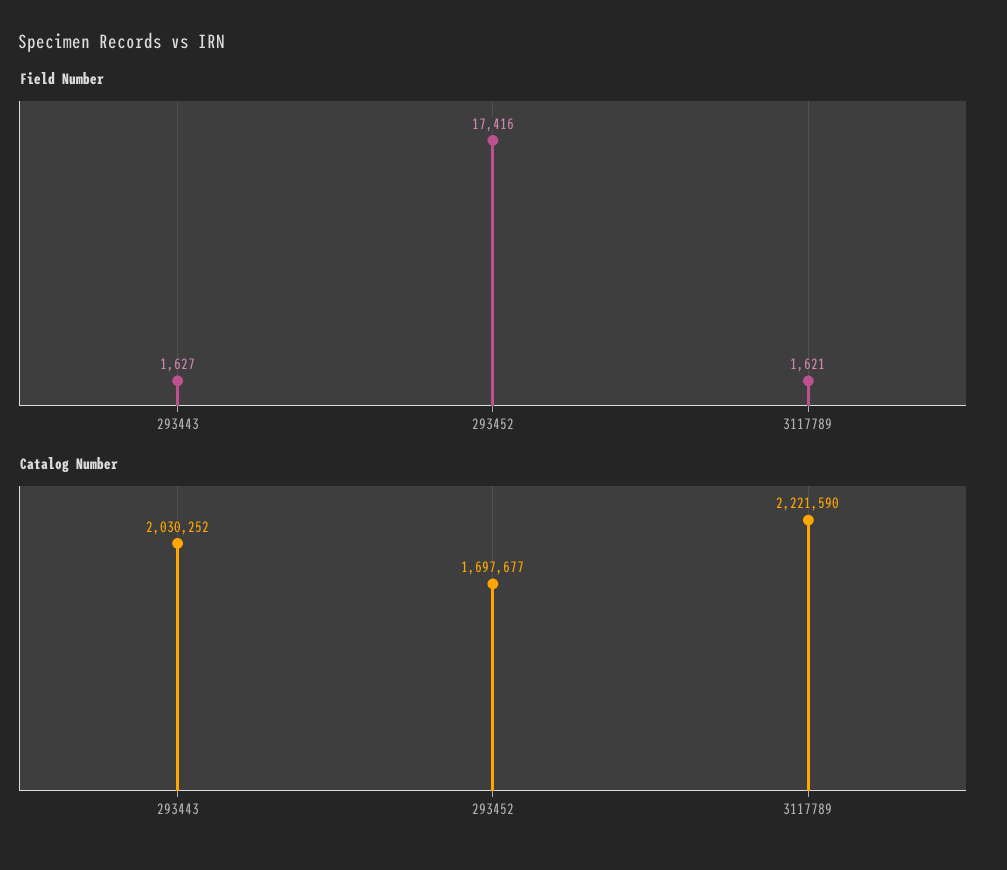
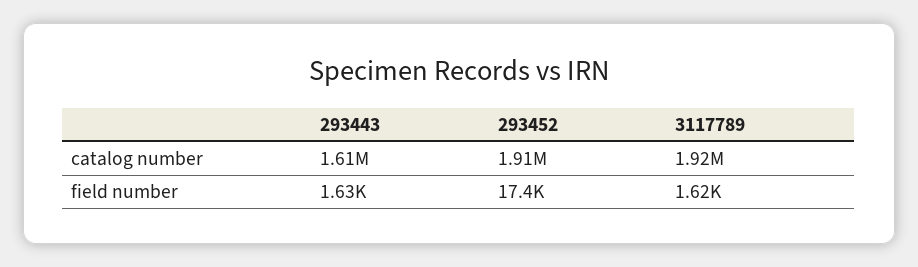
  {
    "Field Number": {
      "293443": 1627,
      "293452": 17416,
      "3117789": 1621
    },
    "Catalog Number": {
-     "293443": 2030252,
+     "293443": 1610000,
-     "293452": 1697677,
+     "293452": 1910000,
-     "3117789": 2221590
+     "3117789": 1920000
    }
  }

